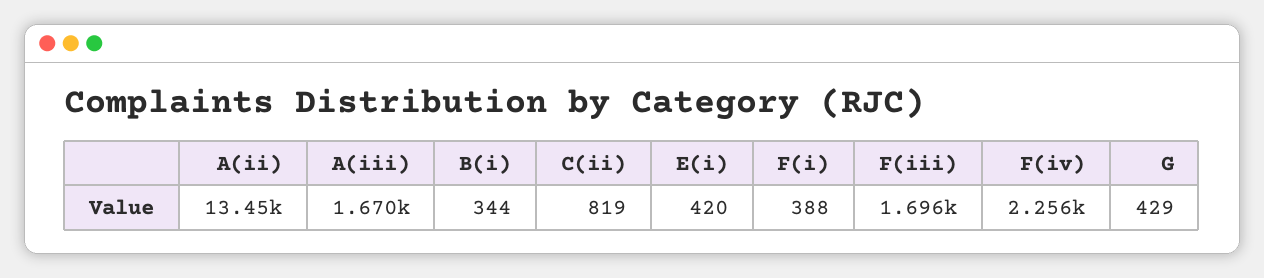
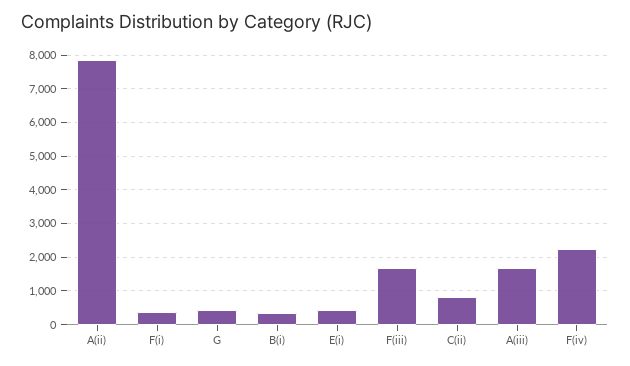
  {
-   "A(ii)": 13450,
+   "A(ii)": 7800,
    "A(iii)": 1670,
    "B(i)": 344,
    "C(ii)": 819,
    "E(i)": 420,
    "F(i)": 388,
    "F(iii)": 1696,
    "F(iv)": 2256,
    "G": 429
  }

